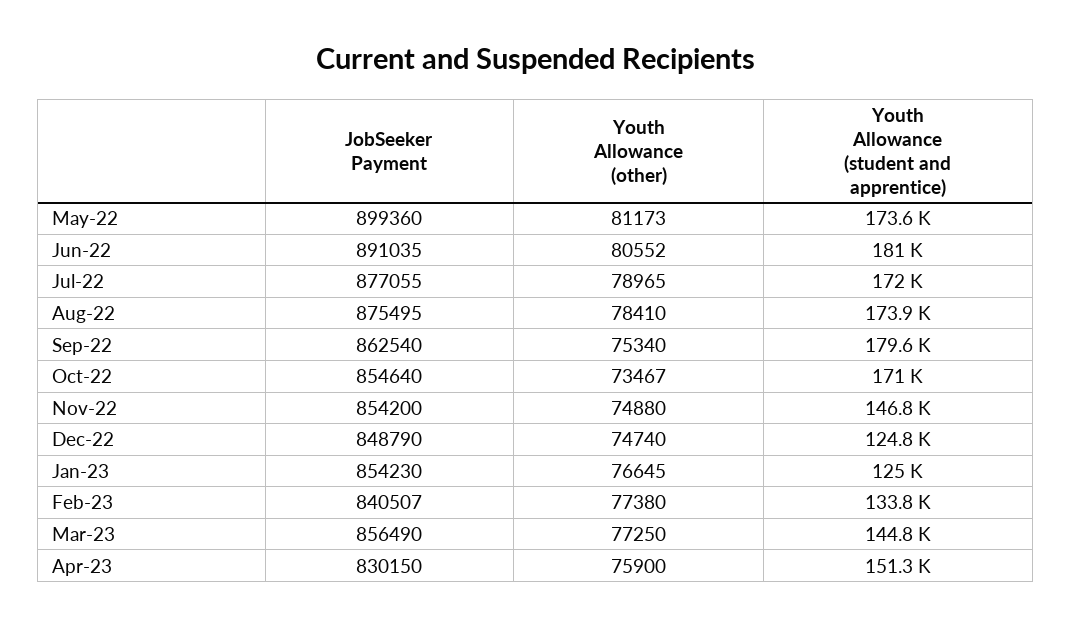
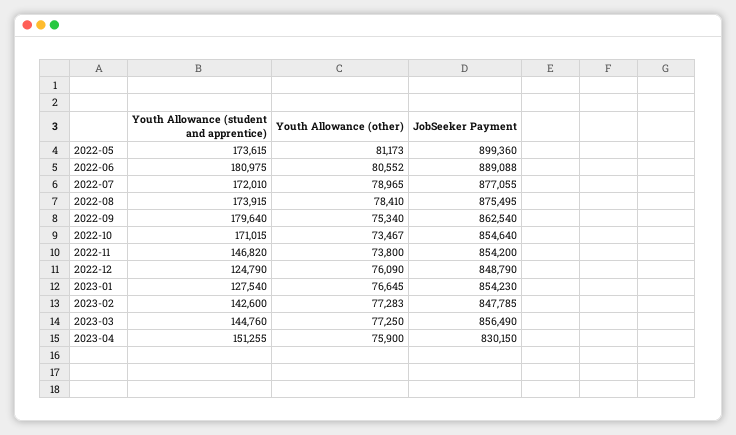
  {
    "JobSeeker Payment": {
      "May-22": 899360,
-     "Jun-22": 891035,
+     "Jun-22": 889088,
      "Jul-22": 877055,
      "Aug-22": 875495,
      "Sep-22": 862540,
      "Oct-22": 854640,
      "Nov-22": 854200,
      "Dec-22": 848790,
      "Jan-23": 854230,
-     "Feb-23": 840507,
+     "Feb-23": 847785,
      "Mar-23": 856490,
      "Apr-23": 830150
    },
    "Youth Allowance (other)": {
      "May-22": 81173,
      "Jun-22": 80552,
      "Jul-22": 78965,
      "Aug-22": 78410,
      "Sep-22": 75340,
      "Oct-22": 73467,
-     "Nov-22": 74880,
+     "Nov-22": 73800,
-     "Dec-22": 74740,
+     "Dec-22": 76090,
      "Jan-23": 76645,
-     "Feb-23": 77380,
+     "Feb-23": 77283,
      "Mar-23": 77250,
      "Apr-23": 75900
    },
    "Youth Allowance (student and apprentice)": {
      "May-22": 173615,
      "Jun-22": 180975,
      "Jul-22": 172010,
      "Aug-22": 173915,
      "Sep-22": 179640,
      "Oct-22": 171015,
      "Nov-22": 146820,
      "Dec-22": 124790,
-     "Jan-23": 125000,
+     "Jan-23": 127540,
-     "Feb-23": 133800,
+     "Feb-23": 142600,
      "Mar-23": 144760,
      "Apr-23": 151255
    }
  }

